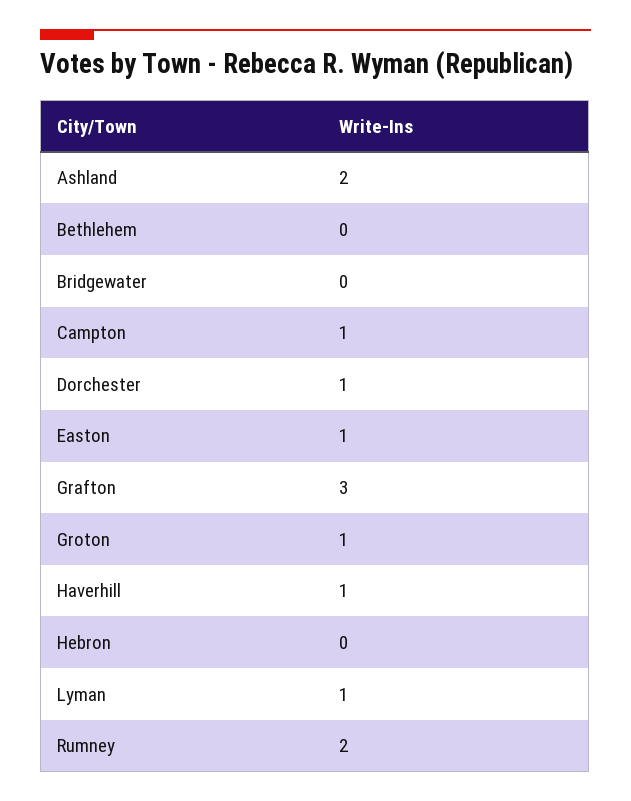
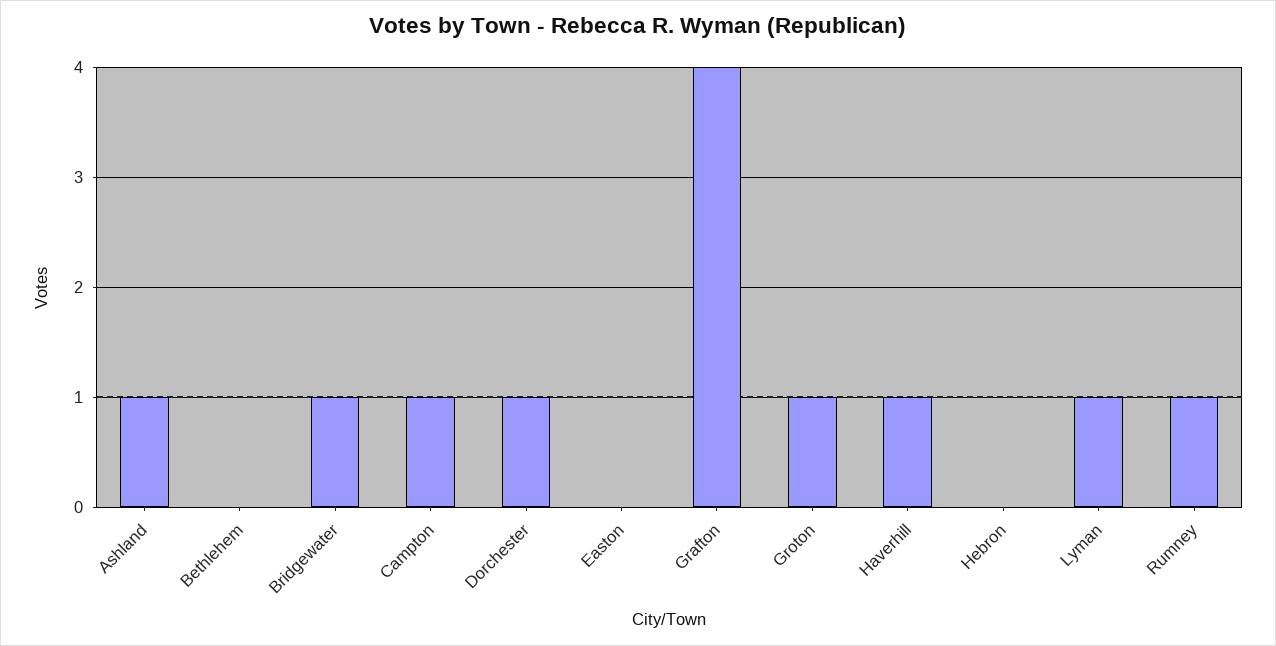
  {
-   "Ashland": 2,
+   "Ashland": 1,
    "Bethlehem": 0,
-   "Bridgewater": 0,
+   "Bridgewater": 1,
    "Campton": 1,
    "Dorchester": 1,
-   "Easton": 1,
+   "Easton": 0,
-   "Grafton": 3,
+   "Grafton": 4,
    "Groton": 1,
    "Haverhill": 1,
    "Hebron": 0,
    "Lyman": 1,
-   "Rumney": 2
+   "Rumney": 1
  }

